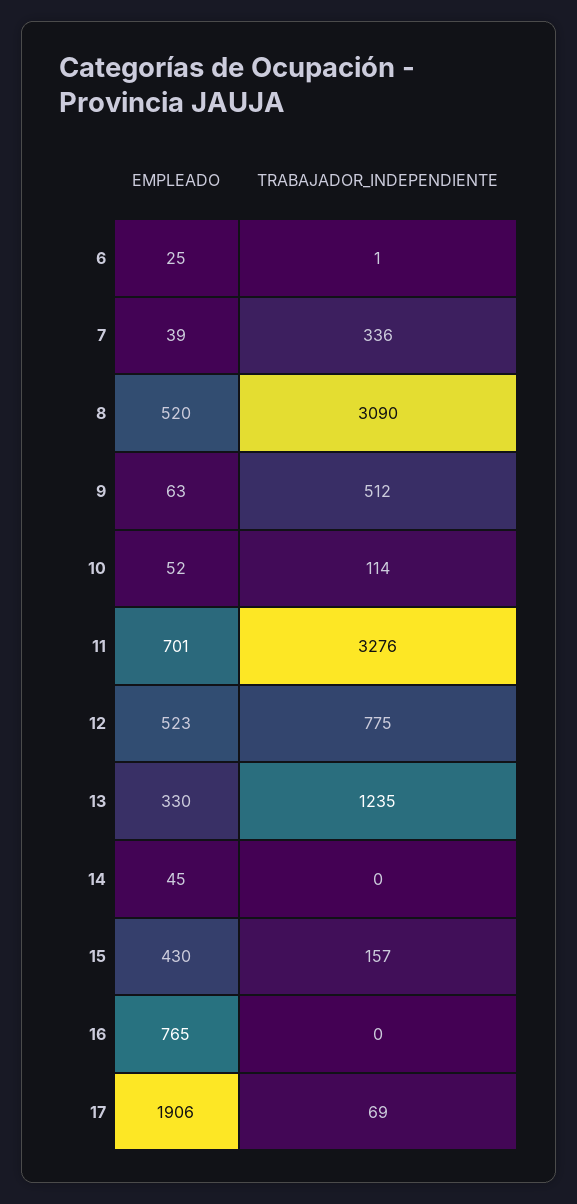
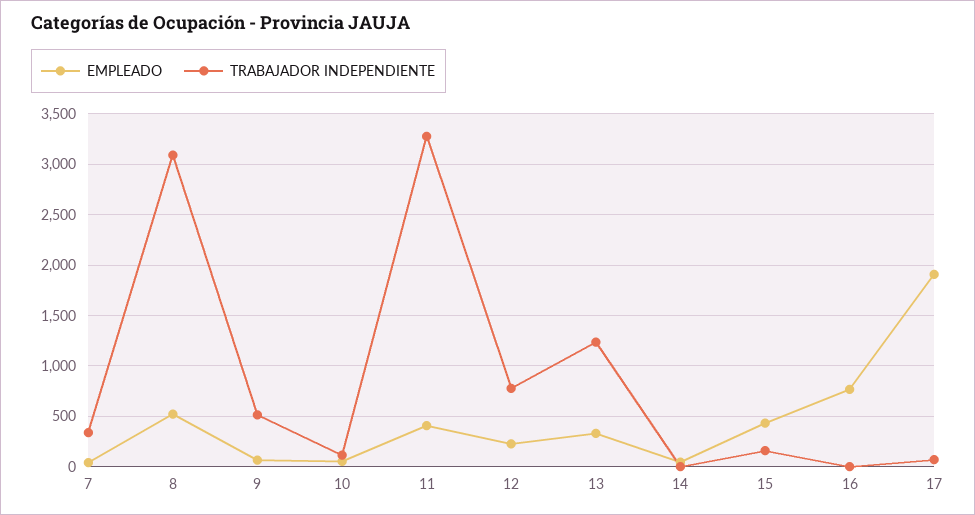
  {
    "EMPLEADO": {
-     "6": 25,
      "7": 39,
      "8": 520,
      "9": 63,
      "10": 52,
-     "11": 701,
+     "11": 400,
-     "12": 523,
+     "12": 200,
      "13": 330,
      "14": 45,
      "15": 430,
      "16": 765,
      "17": 1906
    },
    "TRABAJADOR_INDEPENDIENTE": {
-     "6": 1,
      "7": 336,
      "8": 3090,
      "9": 512,
      "10": 114,
      "11": 3276,
      "12": 775,
      "13": 1235,
      "14": 0,
      "15": 157,
      "16": 0,
      "17": 69
    }
  }

